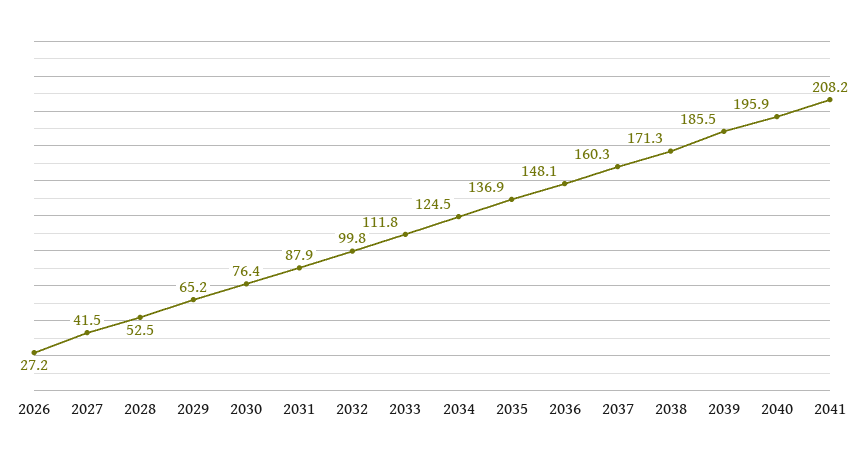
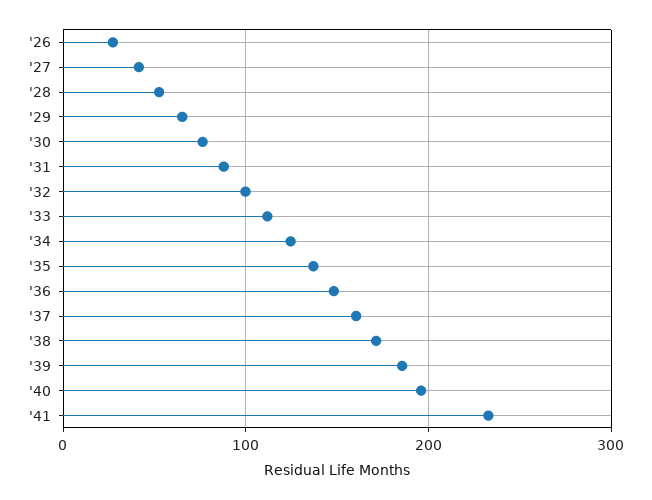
  {
    "2026": 27.2,
    "2027": 41.5,
    "2028": 52.5,
    "2029": 65.2,
    "2030": 76.4,
    "2031": 87.9,
    "2032": 99.8,
    "2033": 111.8,
    "2034": 124.5,
    "2035": 136.9,
    "2036": 148.1,
    "2037": 160.3,
    "2038": 171.3,
    "2039": 185.5,
    "2040": 195.9,
-   "2041": 208.2
+   "2041": 230
  }

